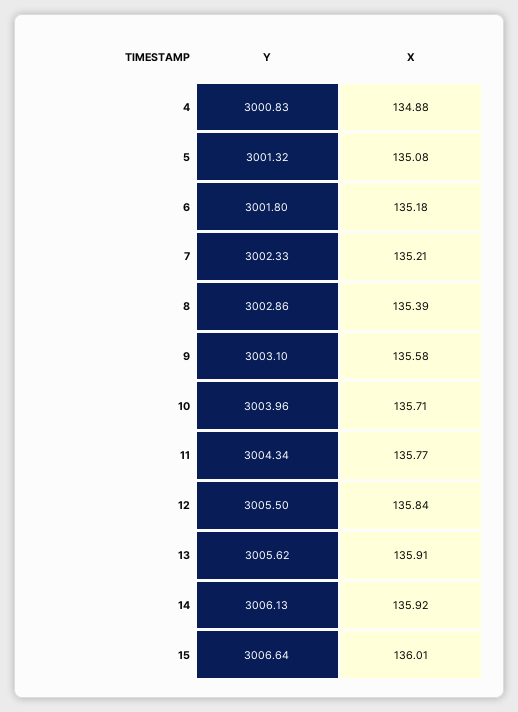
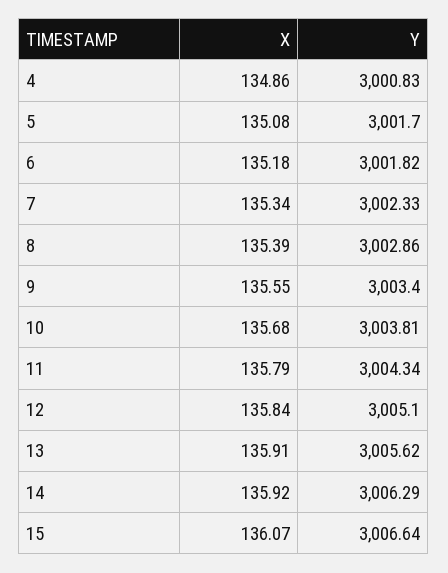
  {
    "Y": {
      "4": 3000.83,
-     "5": 3001.32,
+     "5": 3001.7,
-     "6": 3001.8,
+     "6": 3001.82,
      "7": 3002.33,
      "8": 3002.86,
-     "9": 3003.1,
+     "9": 3003.4,
-     "10": 3003.96,
+     "10": 3003.81,
      "11": 3004.34,
-     "12": 3005.5,
+     "12": 3005.1,
      "13": 3005.62,
-     "14": 3006.13,
+     "14": 3006.29,
      "15": 3006.64
    },
    "X": {
-     "4": 134.88,
+     "4": 134.86,
      "5": 135.08,
      "6": 135.18,
-     "7": 135.21,
+     "7": 135.34,
      "8": 135.39,
-     "9": 135.58,
+     "9": 135.55,
-     "10": 135.71,
+     "10": 135.68,
-     "11": 135.77,
+     "11": 135.79,
      "12": 135.84,
      "13": 135.91,
      "14": 135.92,
-     "15": 136.01
+     "15": 136.07
    }
  }

